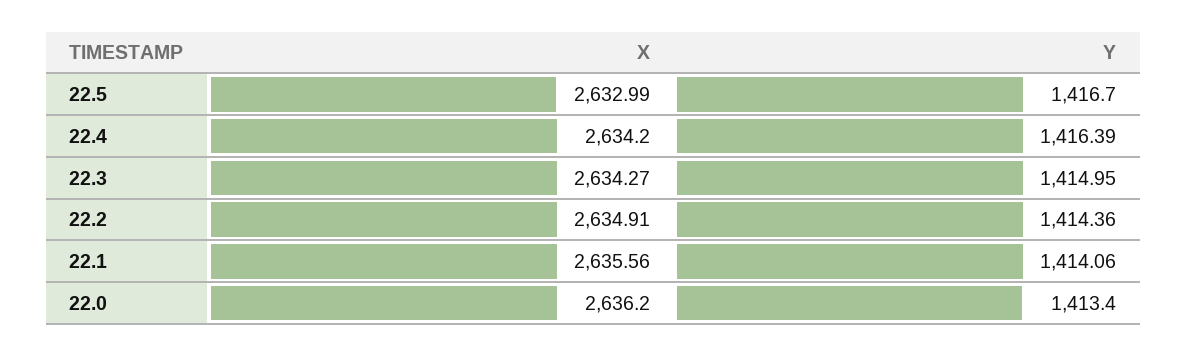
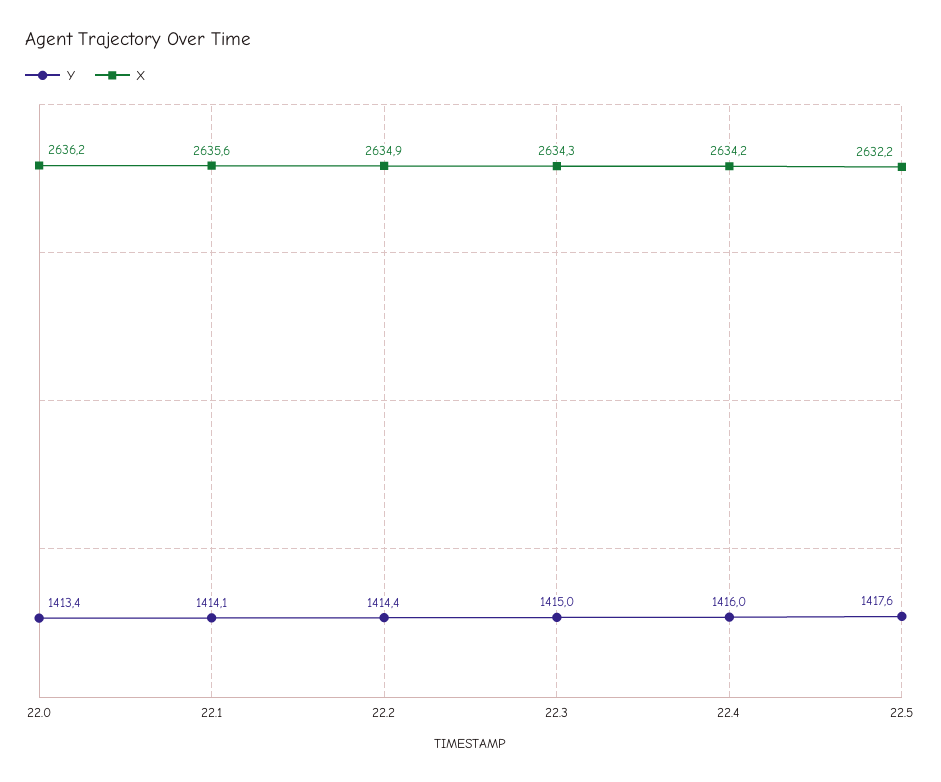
  {
    "X": {
-     "22.5": 2632.99,
+     "22.5": 2632.2,
      "22.4": 2634.2,
      "22.3": 2634.27,
      "22.2": 2634.91,
      "22.1": 2635.56,
      "22.0": 2636.2
    },
    "Y": {
-     "22.5": 1416.7,
+     "22.5": 1417.6,
-     "22.4": 1416.39,
+     "22.4": 1416,
      "22.3": 1414.95,
      "22.2": 1414.36,
      "22.1": 1414.06,
      "22.0": 1413.4
    }
  }

